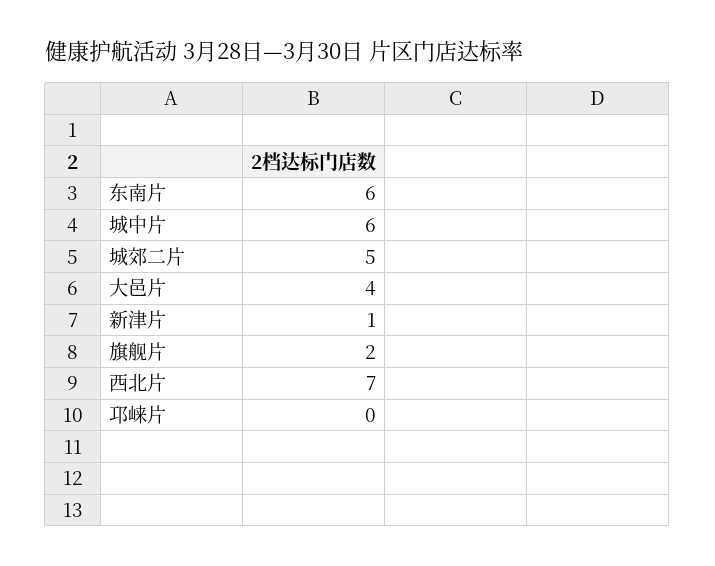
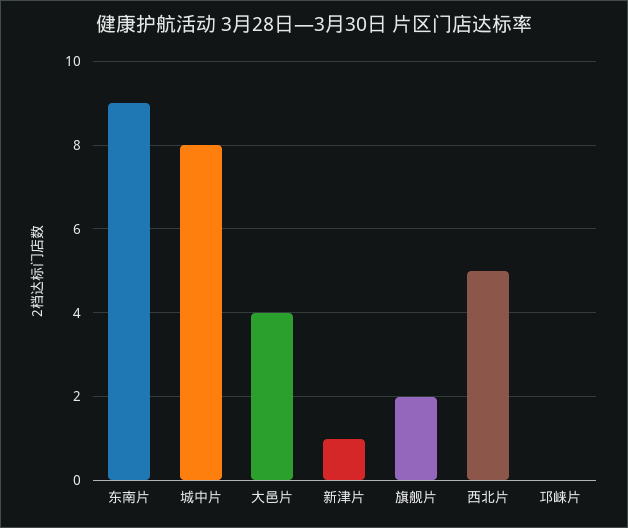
  {
-   "东南片": 6,
+   "东南片": 9,
-   "城中片": 6,
+   "城中片": 8,
-   "城郊二片": 5,
    "大邑片": 4,
    "新津片": 1,
    "旗舰片": 2,
-   "西北片": 7,
+   "西北片": 5,
    "邛崃片": 0
  }

